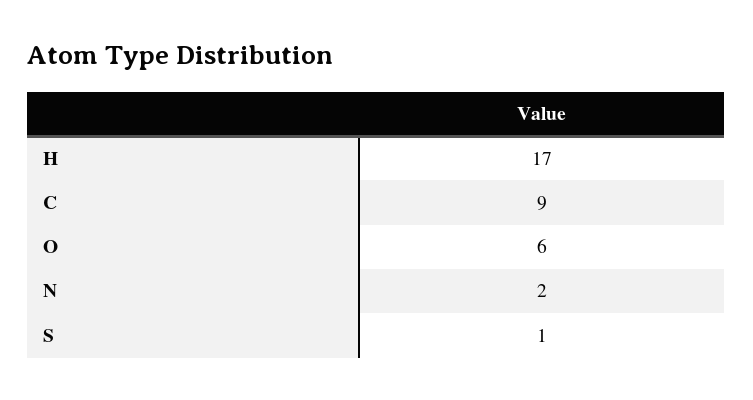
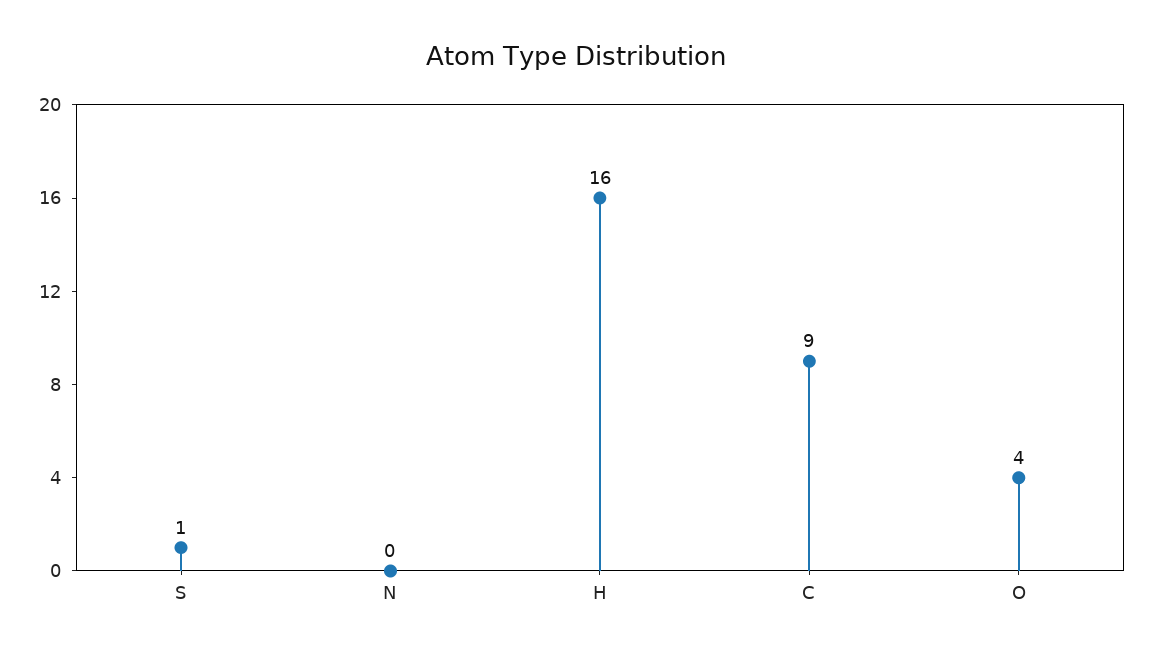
  {
-   "H": 17,
+   "H": 16,
    "C": 9,
-   "O": 6,
+   "O": 4,
-   "N": 2,
+   "N": 0,
    "S": 1
  }

